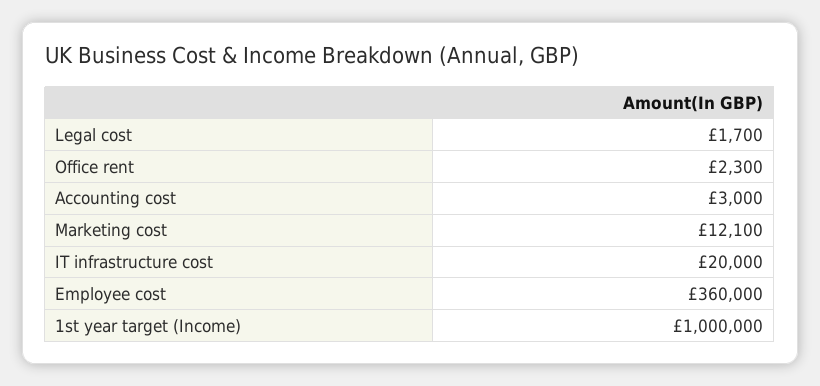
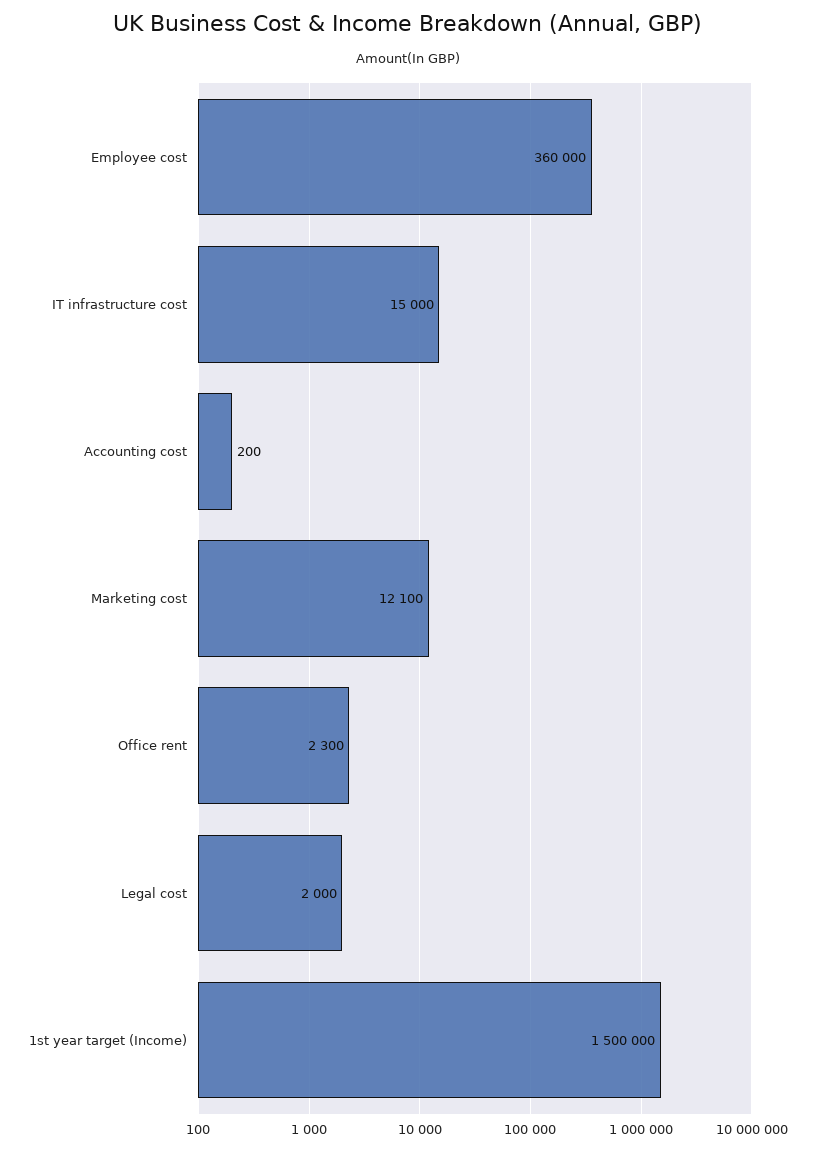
  {
-   "Legal cost": 1700,
+   "Legal cost": 2000,
    "Office rent": 2300,
-   "Accounting cost": 3000,
+   "Accounting cost": 200,
    "Marketing cost": 12100,
-   "IT infrastructure cost": 20000,
+   "IT infrastructure cost": 15000,
    "Employee cost": 360000,
-   "1st year target (Income)": 1000000
+   "1st year target (Income)": 1500000
  }

